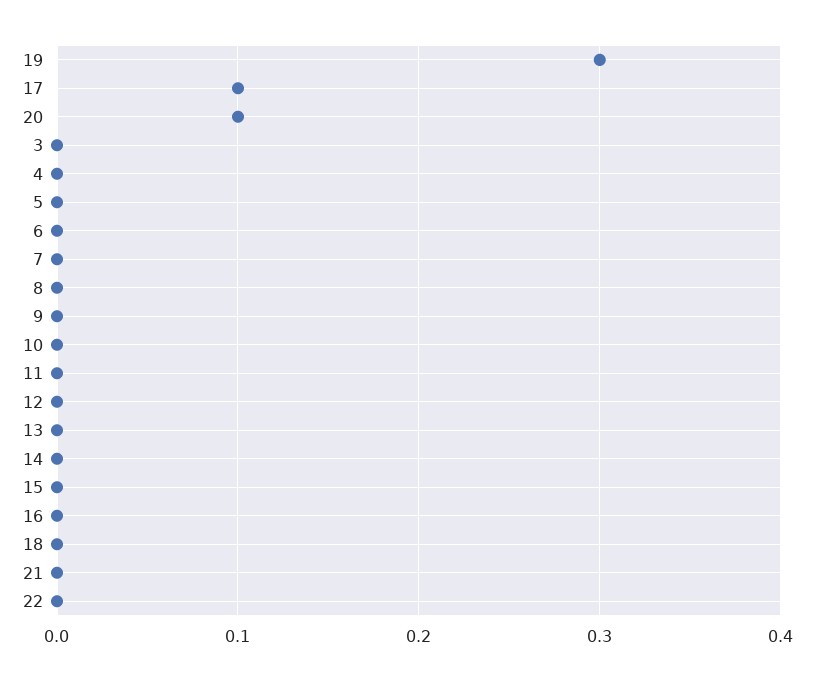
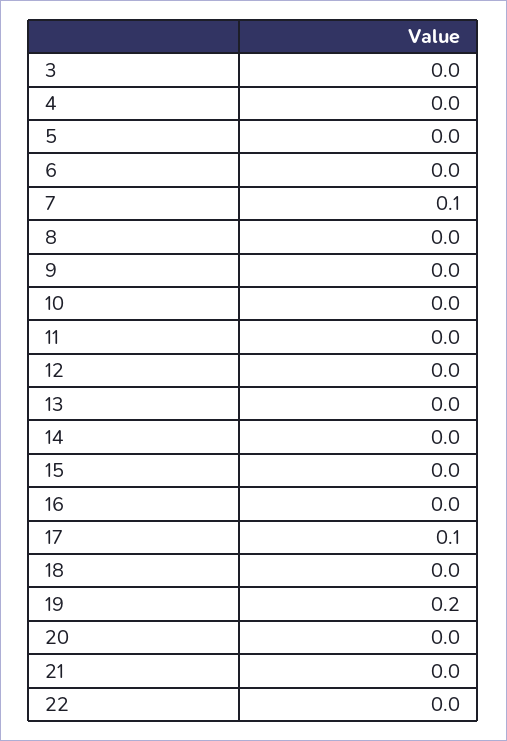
  {
-   "19": 0.3,
+   "19": 0.2,
    "17": 0.1,
-   "20": 0.1,
+   "20": 0,
    "3": 0,
    "4": 0,
    "5": 0,
    "6": 0,
-   "7": 0,
+   "7": 0.1,
    "8": 0,
    "9": 0,
    "10": 0,
    "11": 0,
    "12": 0,
    "13": 0,
    "14": 0,
    "15": 0,
    "16": 0,
    "18": 0,
    "21": 0,
    "22": 0
  }

